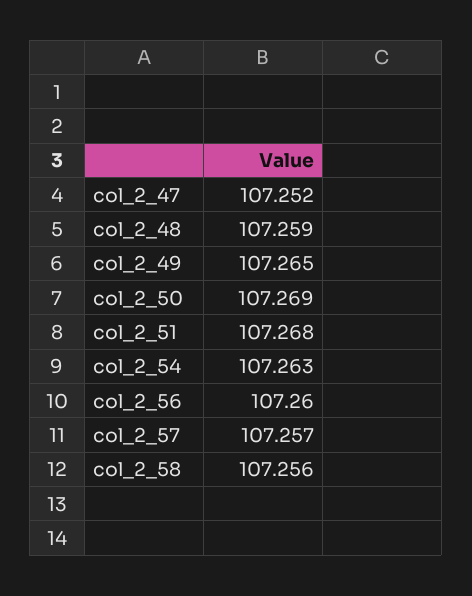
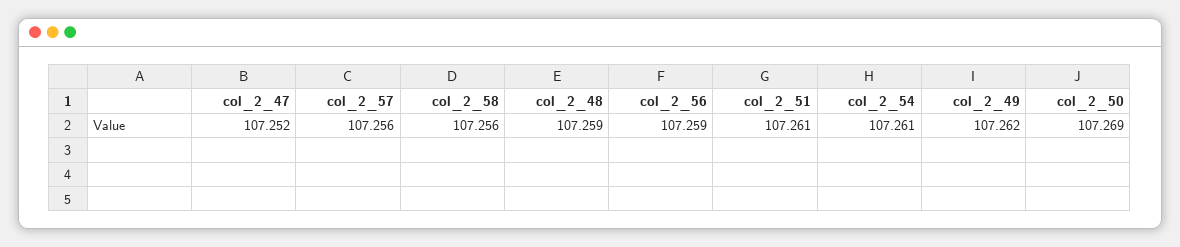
  {
    "col_2_47": 107.252,
    "col_2_48": 107.259,
-   "col_2_49": 107.265,
+   "col_2_49": 107.262,
    "col_2_50": 107.269,
-   "col_2_51": 107.268,
+   "col_2_51": 107.261,
-   "col_2_54": 107.263,
+   "col_2_54": 107.261,
-   "col_2_56": 107.26,
+   "col_2_56": 107.259,
-   "col_2_57": 107.257,
+   "col_2_57": 107.256,
    "col_2_58": 107.256
  }

